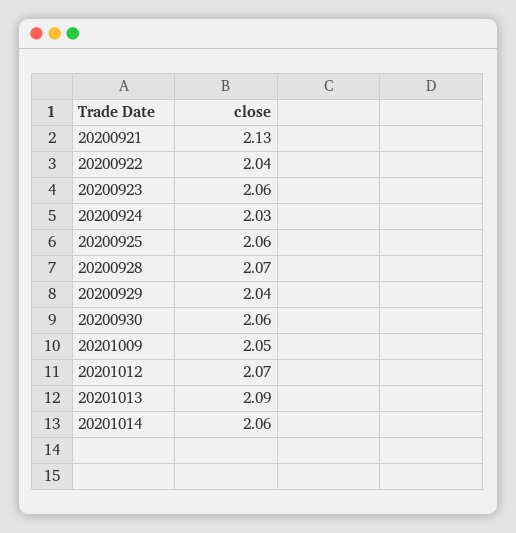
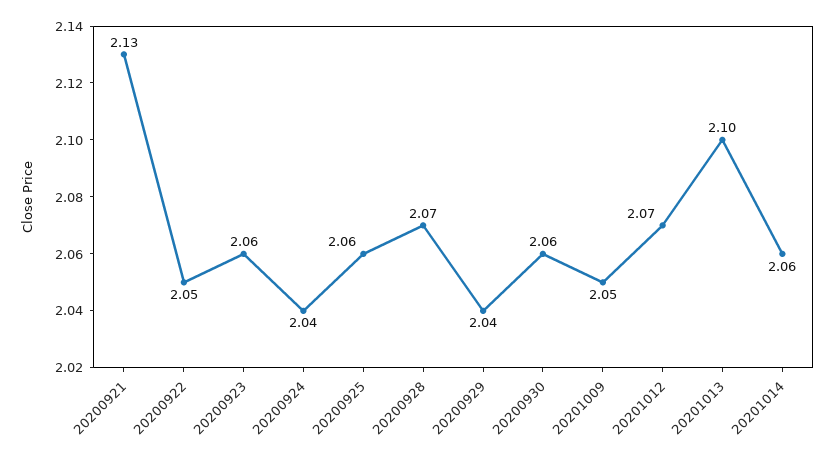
  {
    "20200921": 2.13,
-   "20200922": 2.04,
+   "20200922": 2.05,
    "20200923": 2.06,
-   "20200924": 2.03,
+   "20200924": 2.04,
    "20200925": 2.06,
    "20200928": 2.07,
    "20200929": 2.04,
    "20200930": 2.06,
    "20201009": 2.05,
    "20201012": 2.07,
-   "20201013": 2.09,
+   "20201013": 2.1,
    "20201014": 2.06
  }

